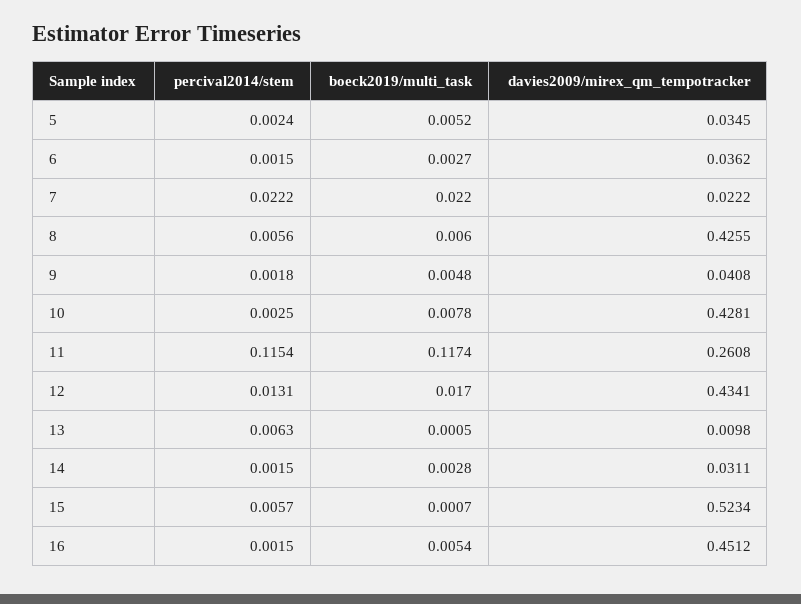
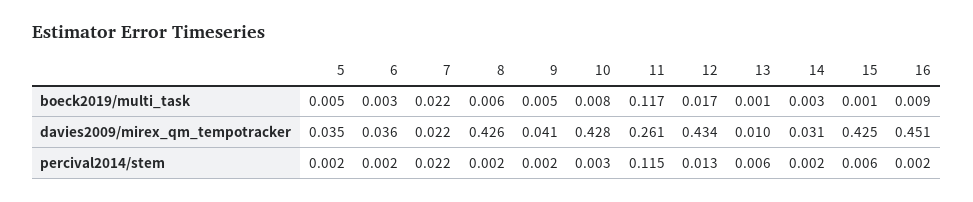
  {
    "percival2014/stem": {
      "5": 0.0024,
      "6": 0.0015,
      "7": 0.0222,
-     "8": 0.0056,
+     "8": 0.002,
      "9": 0.0018,
      "10": 0.0025,
      "11": 0.1154,
      "12": 0.0131,
      "13": 0.0063,
      "14": 0.0015,
      "15": 0.0057,
      "16": 0.0015
    },
    "boeck2019/multi_task": {
      "5": 0.0052,
      "6": 0.0027,
      "7": 0.022,
      "8": 0.006,
      "9": 0.0048,
      "10": 0.0078,
      "11": 0.1174,
      "12": 0.017,
      "13": 0.0005,
      "14": 0.0028,
      "15": 0.0007,
-     "16": 0.0054
+     "16": 0.009
    },
    "davies2009/mirex_qm_tempotracker": {
      "5": 0.0345,
      "6": 0.0362,
      "7": 0.0222,
      "8": 0.4255,
      "9": 0.0408,
      "10": 0.4281,
      "11": 0.2608,
      "12": 0.4341,
      "13": 0.0098,
      "14": 0.0311,
-     "15": 0.5234,
+     "15": 0.425,
      "16": 0.4512
    }
  }

